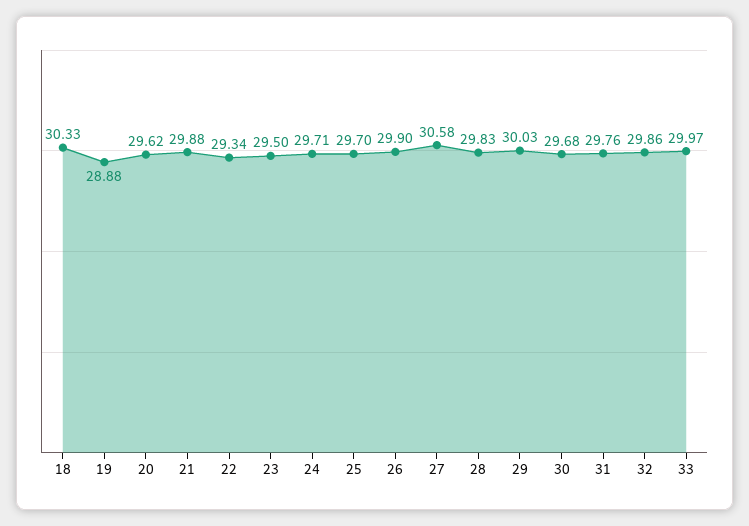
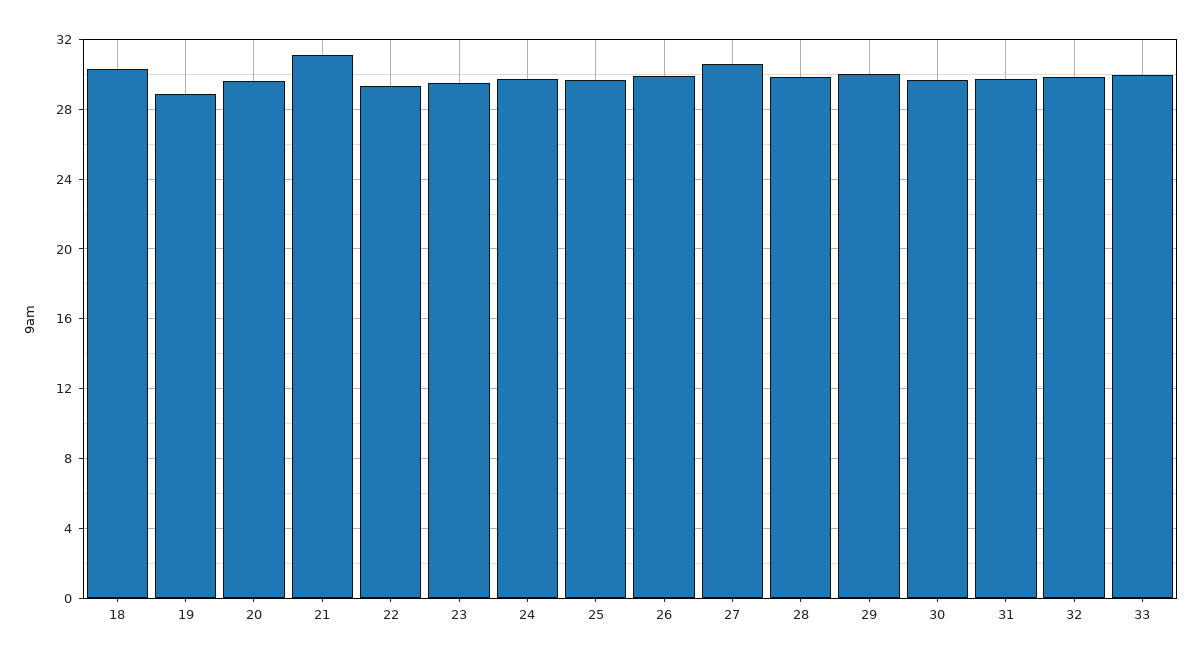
  {
    "18": 30.33,
    "19": 28.88,
    "20": 29.62,
-   "21": 29.88,
+   "21": 31,
    "22": 29.34,
    "23": 29.5,
    "24": 29.71,
    "25": 29.7,
    "26": 29.9,
    "27": 30.58,
    "28": 29.83,
    "29": 30.03,
    "30": 29.68,
    "31": 29.76,
    "32": 29.86,
    "33": 29.97
  }

